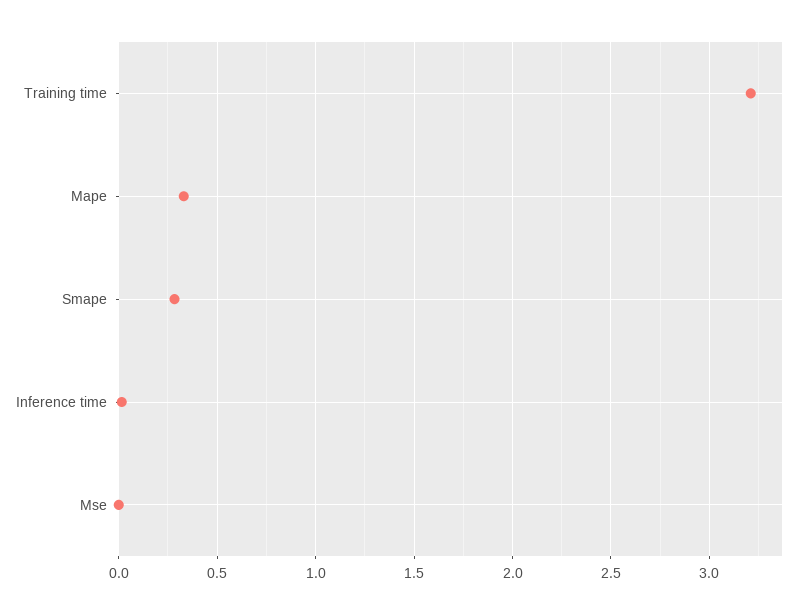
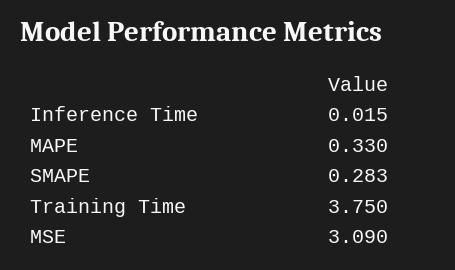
  {
-   "Training time": 3.2,
+   "Training time": 3.75,
    "Mape": 0.33,
    "Smape": 0.283,
    "Inference time": 0.015,
-   "Mse": 0
+   "Mse": 3.09
  }

